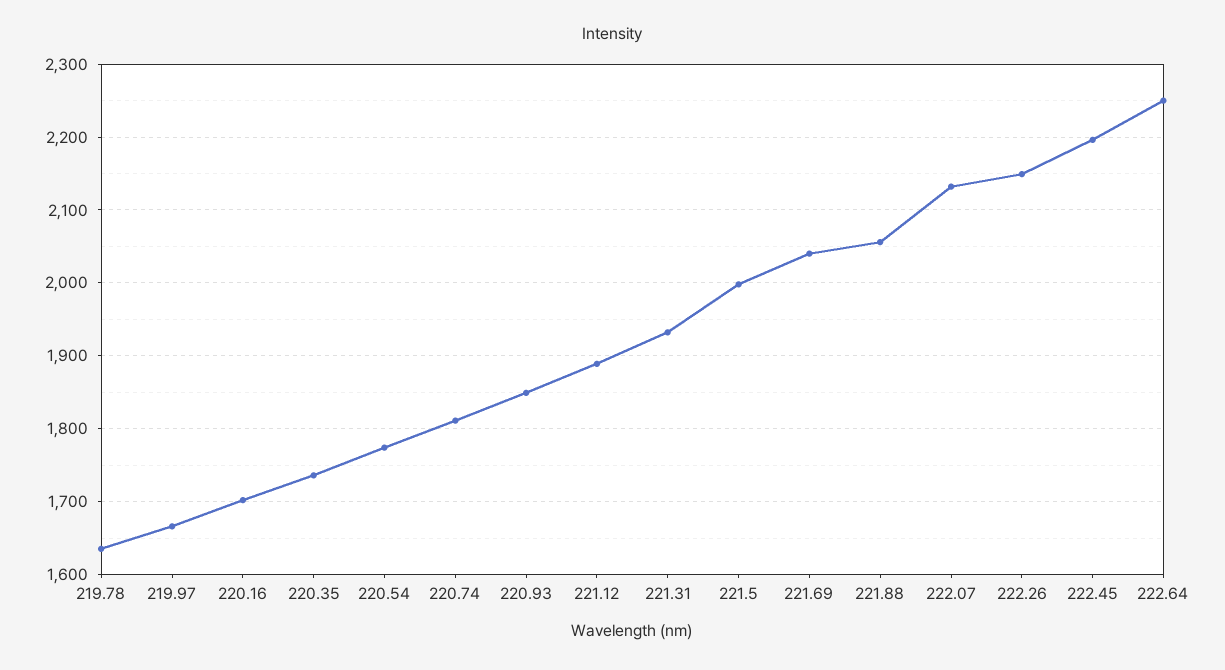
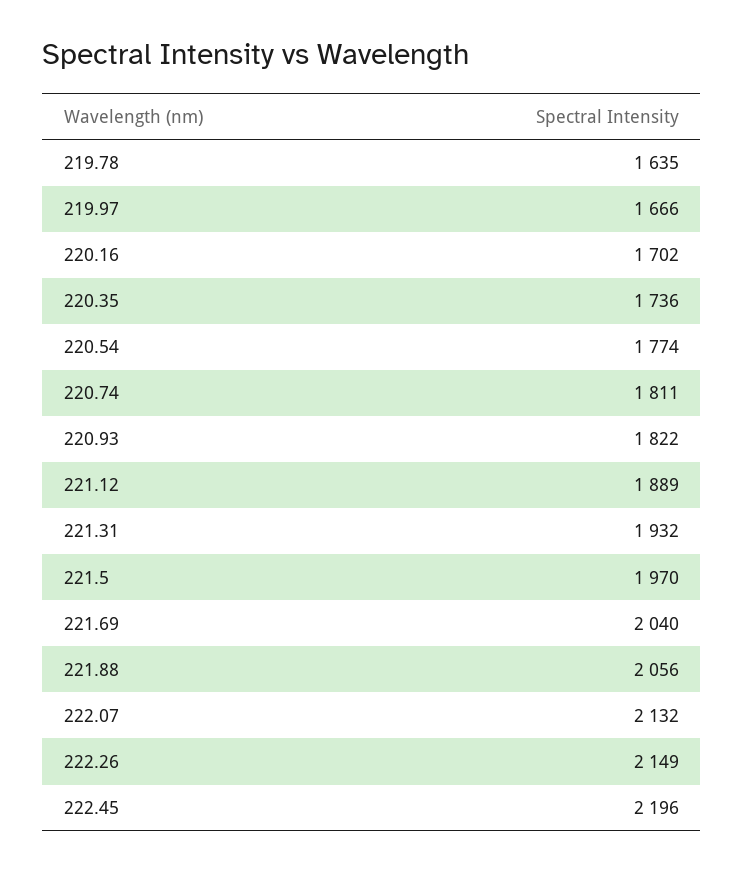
  {
    "219.78": 1635,
    "219.97": 1666,
    "220.16": 1702,
    "220.35": 1736,
    "220.54": 1774,
    "220.74": 1811,
-   "220.93": 1850,
+   "220.93": 1822,
    "221.12": 1889,
    "221.31": 1932,
-   "221.5": 2000,
+   "221.5": 1970,
    "221.69": 2040,
    "221.88": 2056,
    "222.07": 2132,
    "222.26": 2149,
-   "222.45": 2196,
+   "222.45": 2196
-   "222.64": 2250
  }

